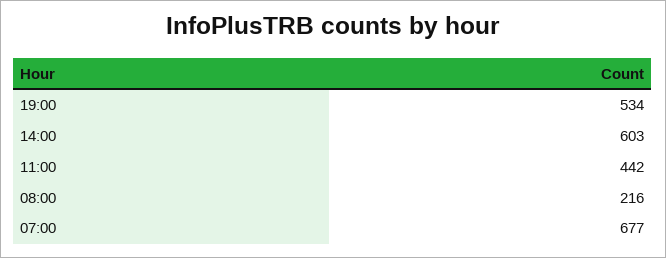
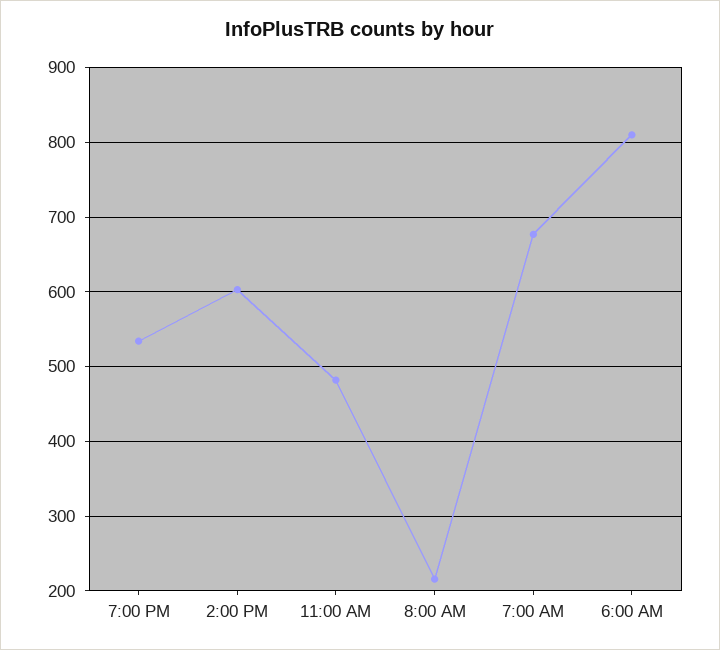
  {
    "19:00": 534,
    "14:00": 603,
-   "11:00": 442,
+   "11:00": 480,
    "08:00": 216,
-   "07:00": 677
+   "07:00": 677,
+   "6:00 AM": 810
  }

